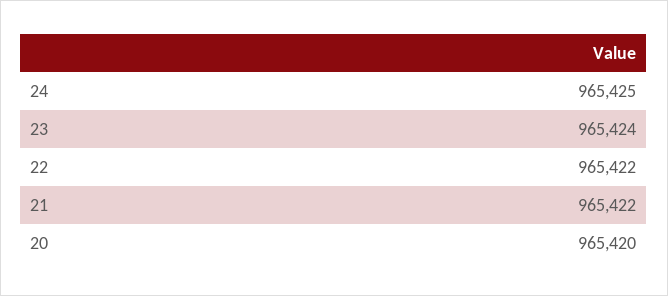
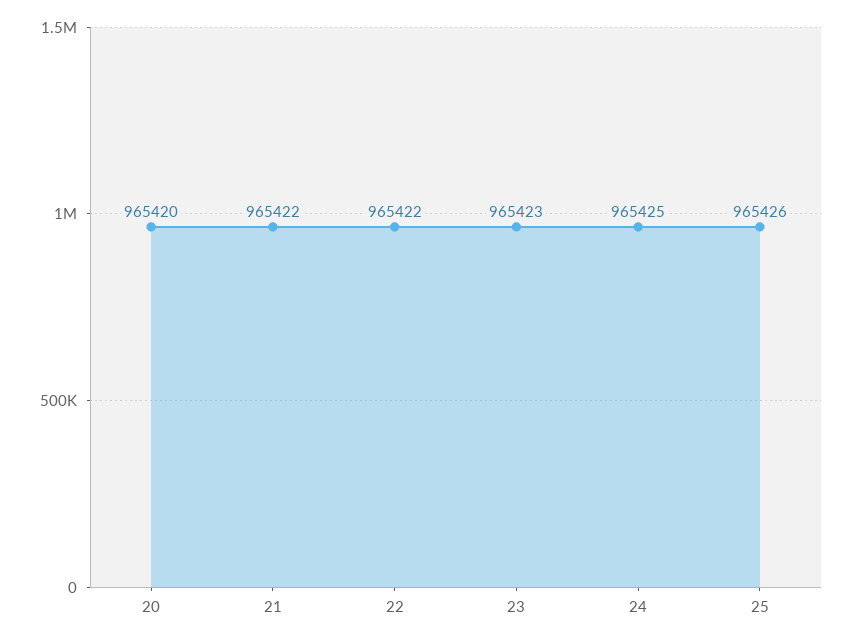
  {
    "24": 965425,
-   "23": 965424,
+   "23": 965423,
    "22": 965422,
    "21": 965422,
-   "20": 965420
+   "20": 965420,
+   "25": 965426
  }

